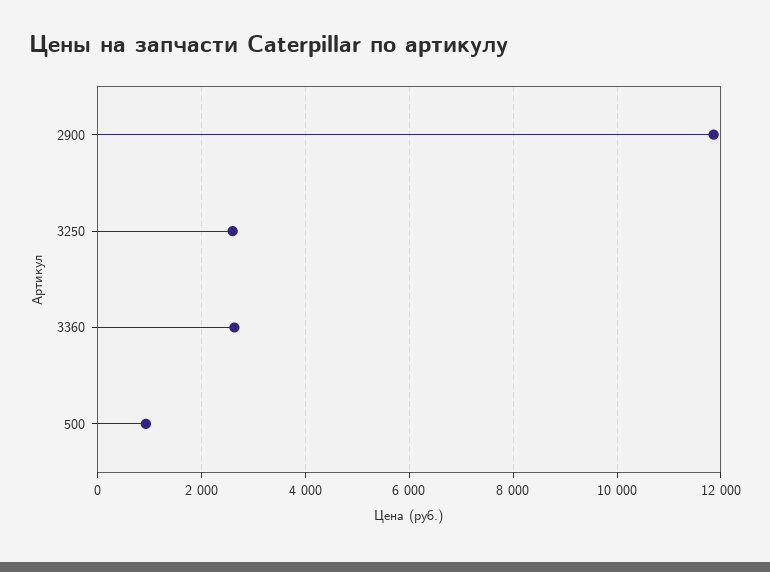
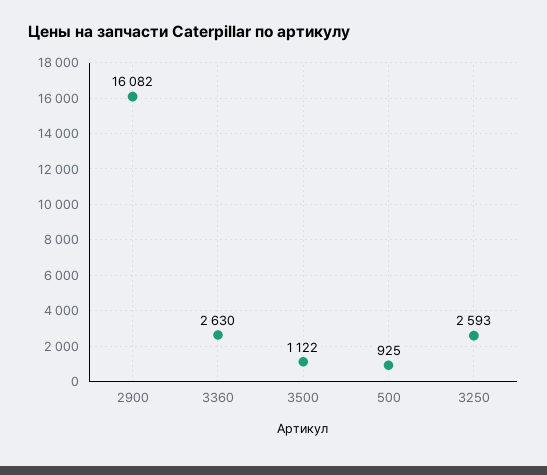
  {
-   "2900": 11800,
+   "2900": 16082,
    "3250": 2593,
    "3360": 2630,
-   "500": 925
+   "500": 925,
+   "3500": 1122
  }

